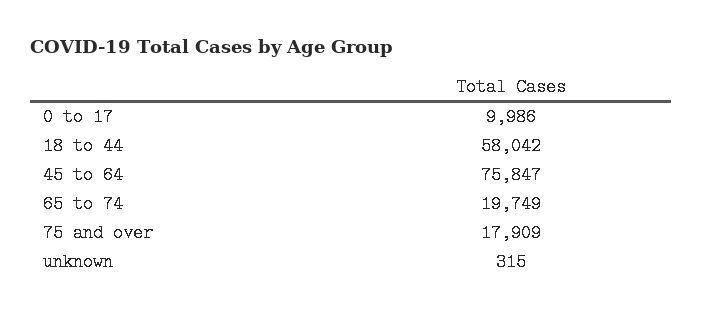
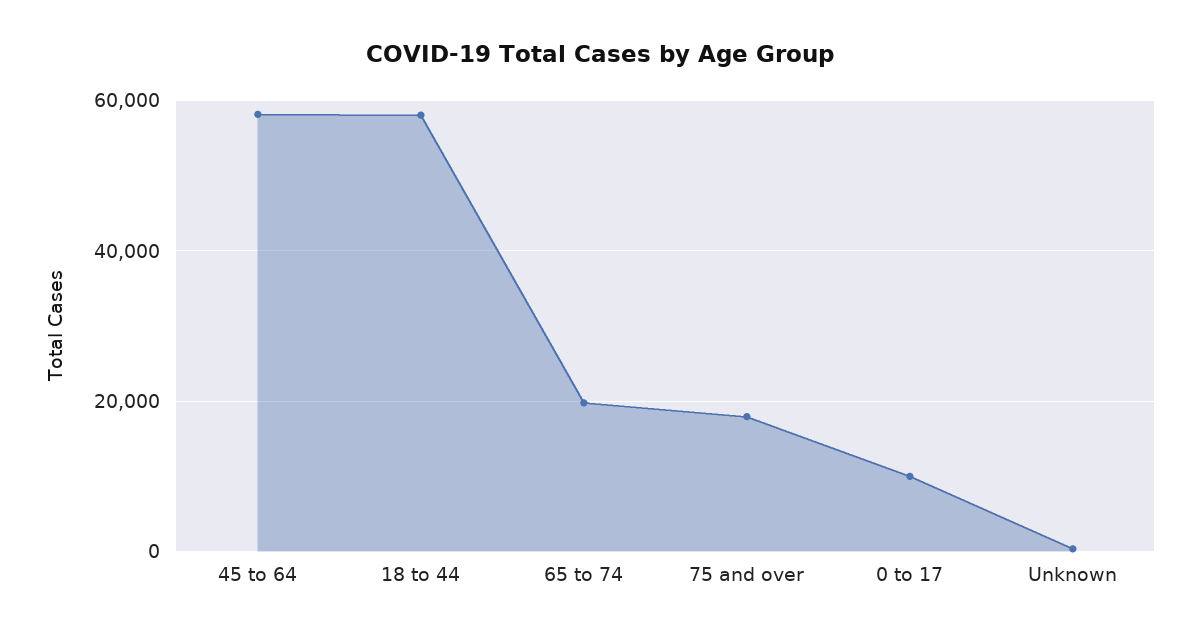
  {
    "0 to 17": 9986,
    "18 to 44": 58042,
-   "45 to 64": 75847,
+   "45 to 64": 58000,
    "65 to 74": 19749,
    "75 and over": 17909,
    "unknown": 315
  }

